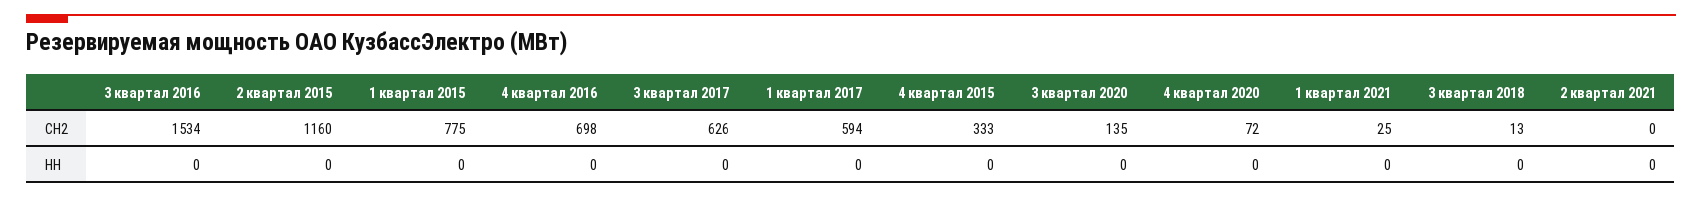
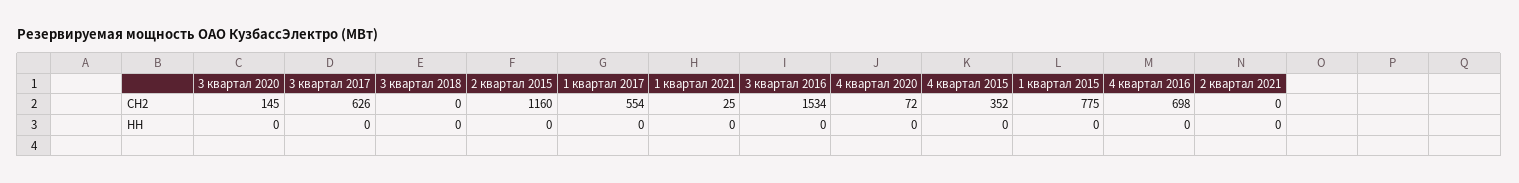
  {
    "3 квартал 2016": {
      "СН2": 1534,
      "НН": 0
    },
    "2 квартал 2015": {
      "СН2": 1160,
      "НН": 0
    },
    "1 квартал 2015": {
      "СН2": 775,
      "НН": 0
    },
    "4 квартал 2016": {
      "СН2": 698,
      "НН": 0
    },
    "3 квартал 2017": {
      "СН2": 626,
      "НН": 0
    },
    "1 квартал 2017": {
-     "СН2": 594,
+     "СН2": 554,
      "НН": 0
    },
    "4 квартал 2015": {
-     "СН2": 333,
+     "СН2": 352,
      "НН": 0
    },
    "3 квартал 2020": {
-     "СН2": 135,
+     "СН2": 145,
      "НН": 0
    },
    "4 квартал 2020": {
      "СН2": 72,
      "НН": 0
    },
    "1 квартал 2021": {
      "СН2": 25,
      "НН": 0
    },
    "3 квартал 2018": {
-     "СН2": 13,
+     "СН2": 0,
      "НН": 0
    },
    "2 квартал 2021": {
      "СН2": 0,
      "НН": 0
    }
  }

